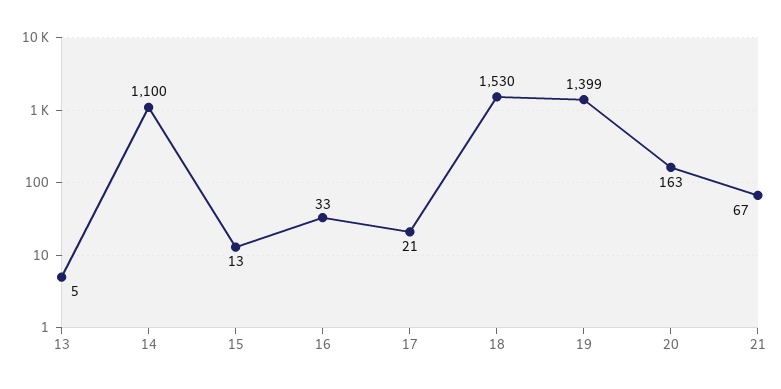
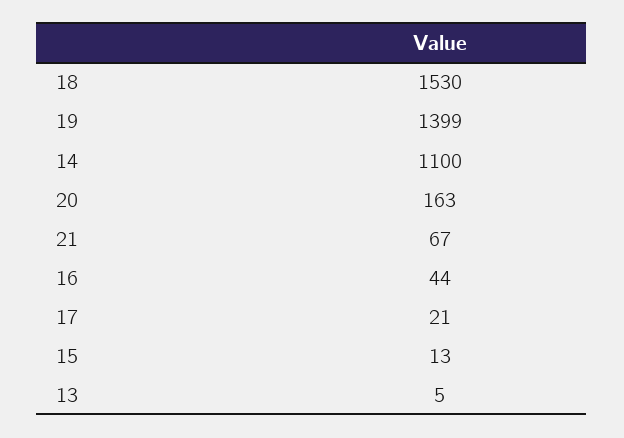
  {
    "13": 5,
    "14": 1100,
    "15": 13,
-   "16": 33,
+   "16": 44,
    "17": 21,
    "18": 1530,
    "19": 1399,
    "20": 163,
    "21": 67
  }

